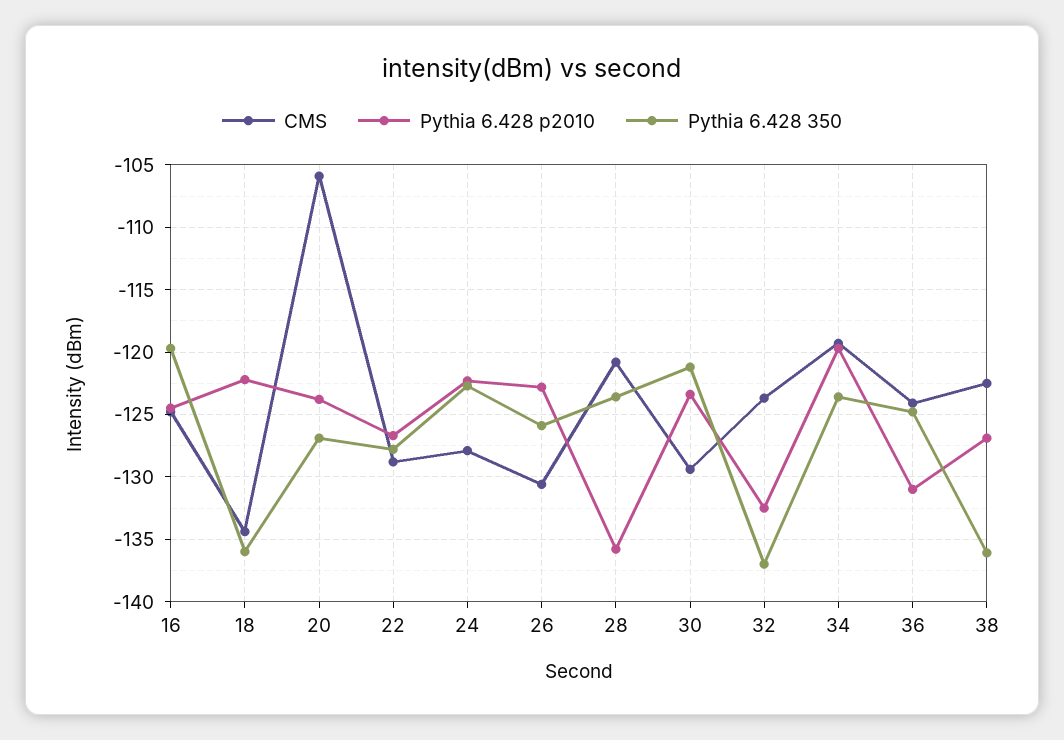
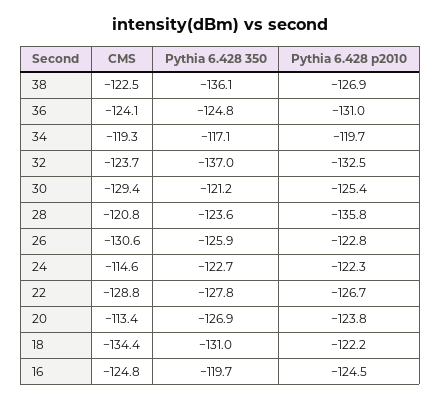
  {
    "CMS": {
      "16": -124.8,
      "18": -134.4,
-     "20": -106,
+     "20": -113.4,
      "22": -128.8,
-     "24": -128,
+     "24": -114.6,
      "26": -130.6,
      "28": -120.8,
      "30": -129.4,
      "32": -123.7,
      "34": -119.3,
      "36": -124.1,
      "38": -122.5
    },
    "Pythia 6.428 p2010": {
      "16": -124.5,
      "18": -122.2,
      "20": -123.8,
      "22": -126.7,
      "24": -122.3,
      "26": -122.8,
      "28": -135.8,
-     "30": -123.5,
+     "30": -125.4,
      "32": -132.5,
      "34": -119.7,
      "36": -131,
      "38": -126.9
    },
    "Pythia 6.428 350": {
      "16": -119.7,
-     "18": -136,
+     "18": -131,
      "20": -126.9,
      "22": -127.8,
      "24": -122.7,
      "26": -125.9,
      "28": -123.6,
      "30": -121.2,
      "32": -137,
-     "34": -123.5,
+     "34": -117.1,
      "36": -124.8,
      "38": -136.1
    }
  }

